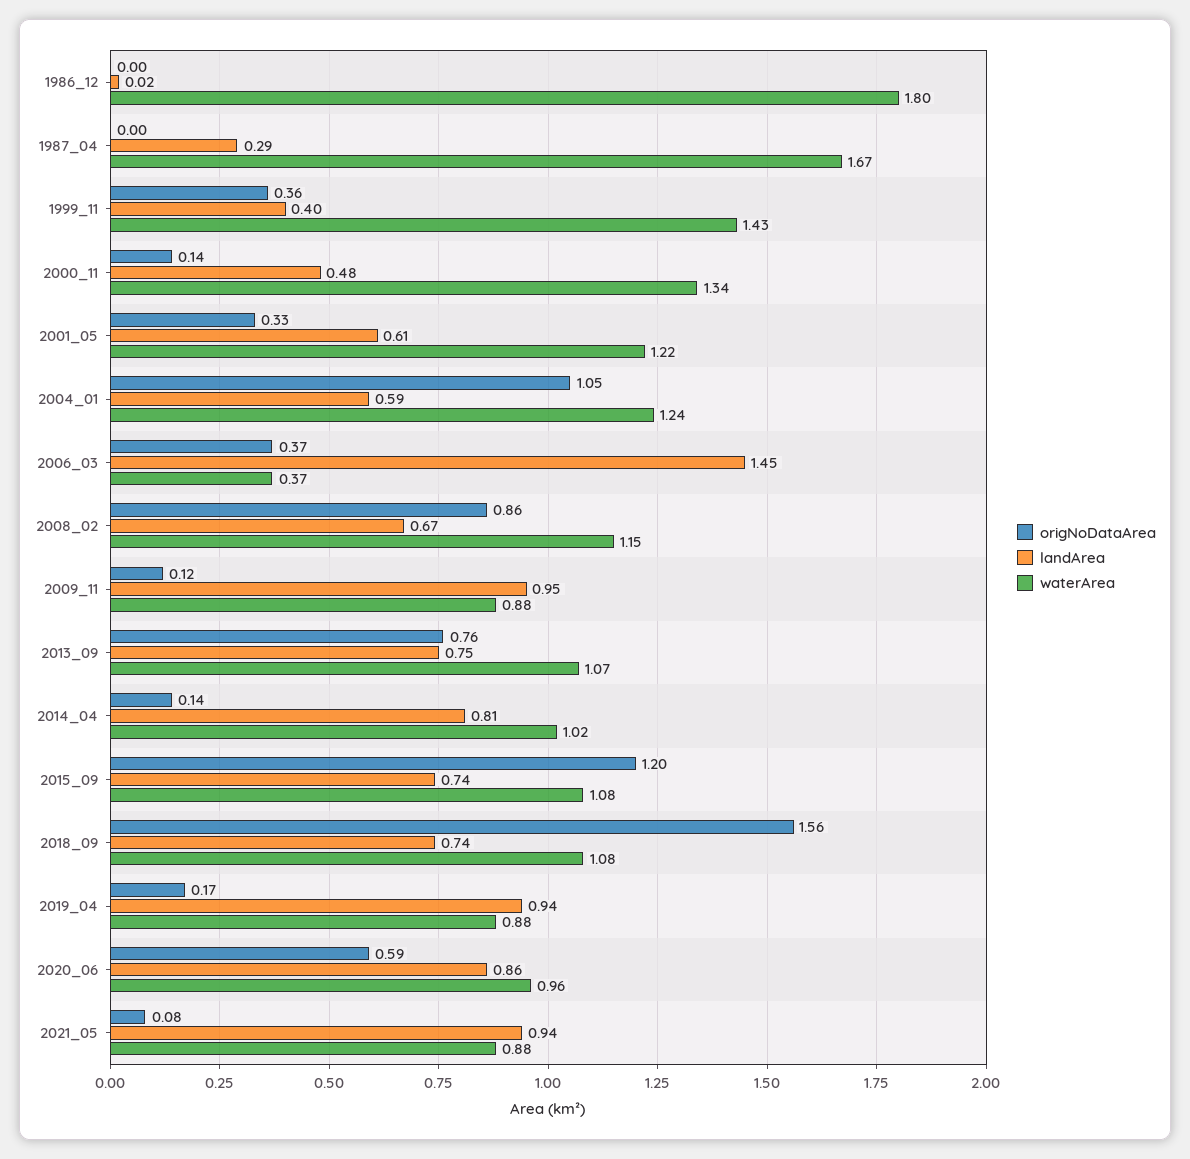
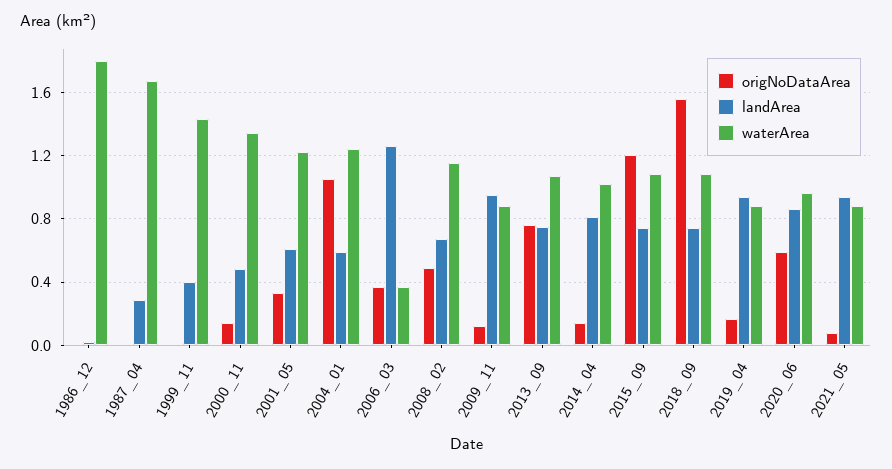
  {
    "origNoDataArea": {
      "1986_12": 0,
      "1987_04": 0,
-     "1999_11": 0.36,
+     "1999_11": 0,
      "2000_11": 0.14,
      "2001_05": 0.33,
      "2004_01": 1.05,
      "2006_03": 0.37,
-     "2008_02": 0.86,
+     "2008_02": 0.5,
      "2009_11": 0.12,
      "2013_09": 0.76,
      "2014_04": 0.14,
      "2015_09": 1.2,
      "2018_09": 1.56,
      "2019_04": 0.17,
      "2020_06": 0.59,
      "2021_05": 0.08
    },
    "landArea": {
      "1986_12": 0.02,
      "1987_04": 0.29,
      "1999_11": 0.4,
      "2000_11": 0.48,
      "2001_05": 0.61,
      "2004_01": 0.59,
-     "2006_03": 1.45,
+     "2006_03": 1.25,
      "2008_02": 0.67,
      "2009_11": 0.95,
      "2013_09": 0.75,
      "2014_04": 0.81,
      "2015_09": 0.74,
      "2018_09": 0.74,
      "2019_04": 0.94,
      "2020_06": 0.86,
      "2021_05": 0.94
    },
    "waterArea": {
      "1986_12": 1.8,
      "1987_04": 1.67,
      "1999_11": 1.43,
      "2000_11": 1.34,
      "2001_05": 1.22,
      "2004_01": 1.24,
      "2006_03": 0.37,
      "2008_02": 1.15,
      "2009_11": 0.88,
      "2013_09": 1.07,
      "2014_04": 1.02,
      "2015_09": 1.08,
      "2018_09": 1.08,
      "2019_04": 0.88,
      "2020_06": 0.96,
      "2021_05": 0.88
    }
  }

